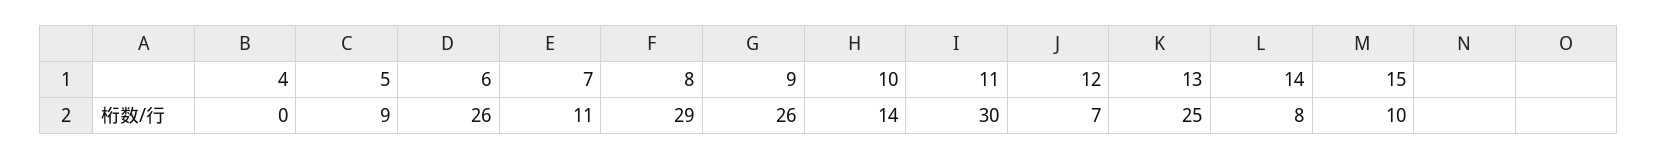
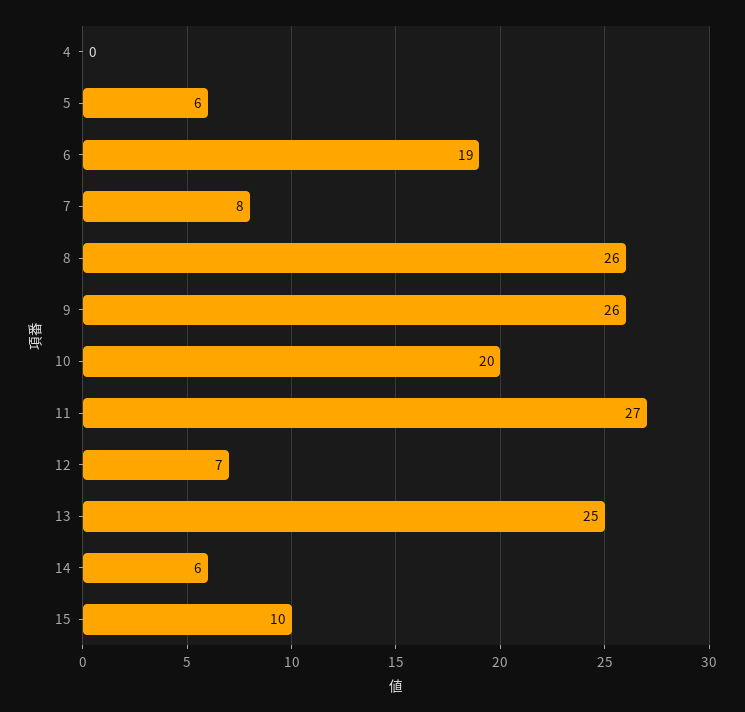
  {
    "4": 0,
-   "5": 9,
+   "5": 6,
-   "6": 26,
+   "6": 19,
-   "7": 11,
+   "7": 8,
-   "8": 29,
+   "8": 26,
    "9": 26,
-   "10": 14,
+   "10": 20,
-   "11": 30,
+   "11": 27,
    "12": 7,
    "13": 25,
-   "14": 8,
+   "14": 6,
    "15": 10
  }

